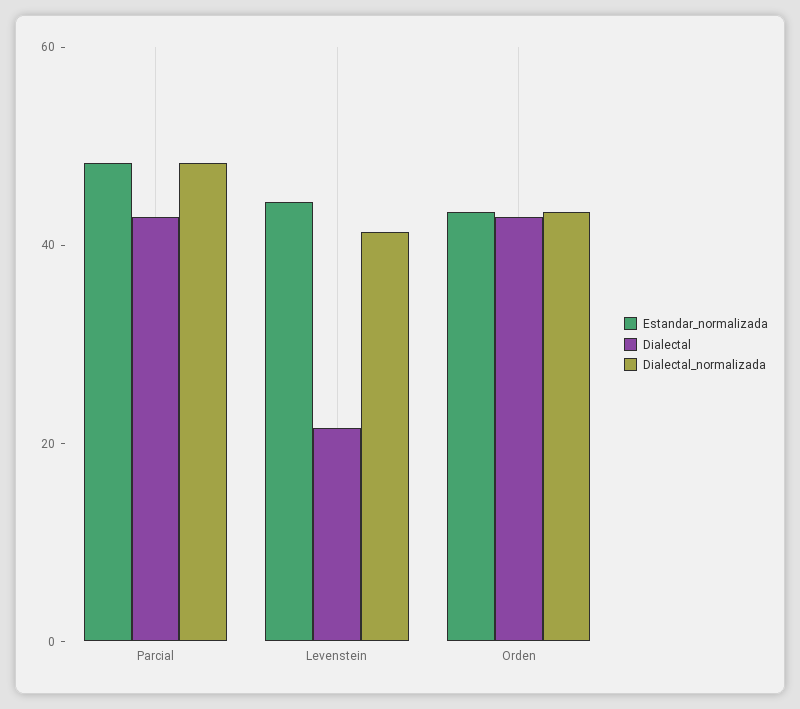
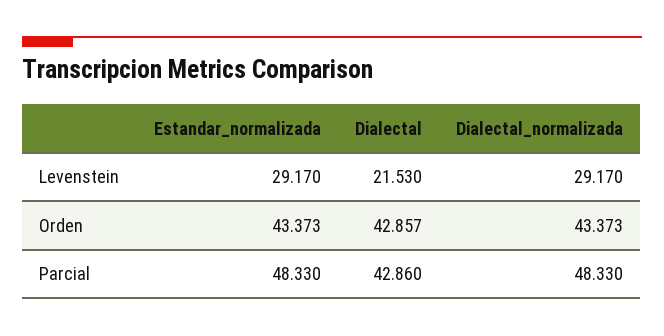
  {
    "Estandar_normalizada": {
      "Parcial": 48.33,
-     "Levenstein": 45,
+     "Levenstein": 29.17,
      "Orden": 43.373
    },
    "Dialectal": {
      "Parcial": 42.86,
      "Levenstein": 21.53,
      "Orden": 42.857
    },
    "Dialectal_normalizada": {
      "Parcial": 48.33,
-     "Levenstein": 40,
+     "Levenstein": 29.17,
      "Orden": 43.373
    }
  }

